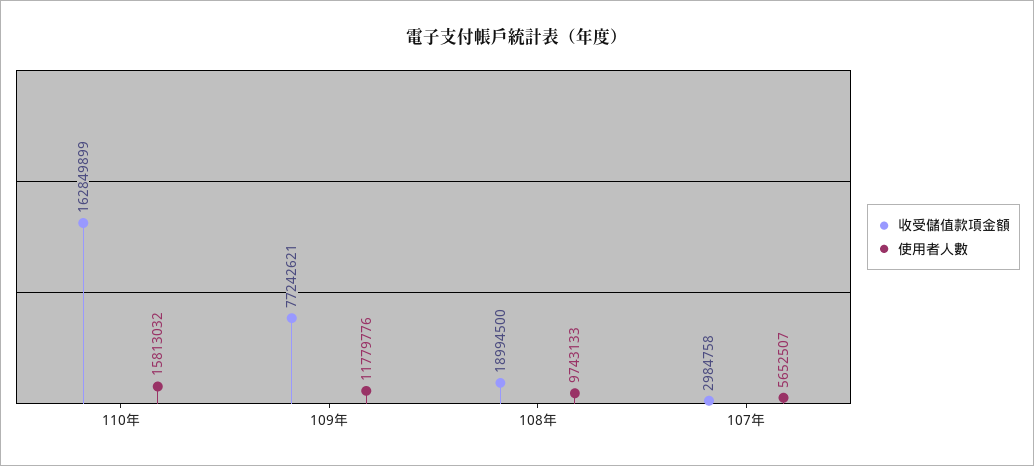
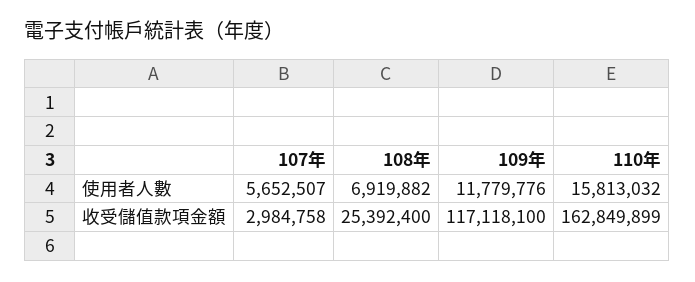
  {
    "收受儲值款項金額": {
      "110年": 162849899,
-     "109年": 77242621,
+     "109年": 117118100,
-     "108年": 18994500,
+     "108年": 25392400,
      "107年": 2984758
    },
    "使用者人數": {
      "110年": 15813032,
      "109年": 11779776,
-     "108年": 9743133,
+     "108年": 6919882,
      "107年": 5652507
    }
  }

